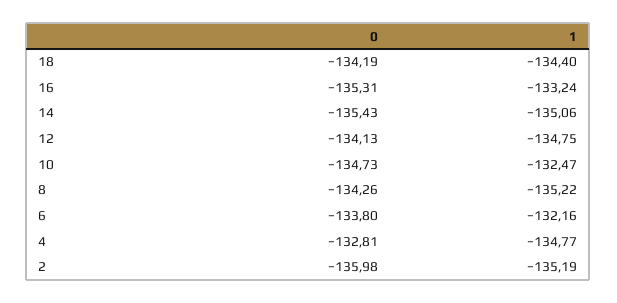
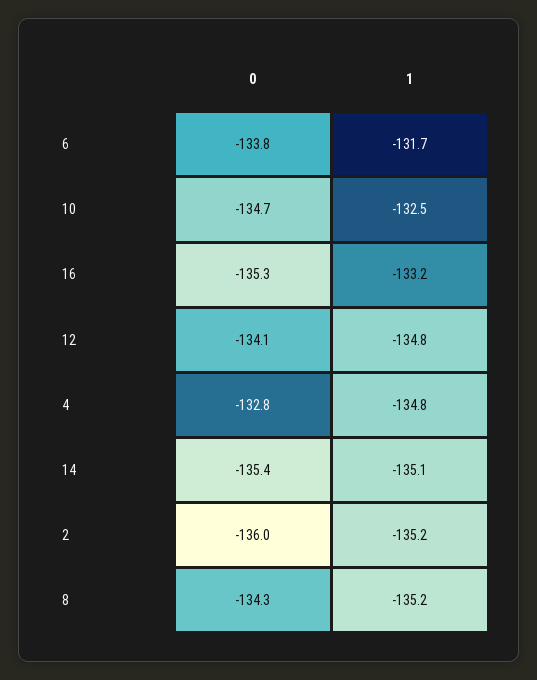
  {
    "0": {
-     "18": -134.19,
      "16": -135.31,
      "14": -135.43,
      "12": -134.13,
      "10": -134.73,
      "8": -134.26,
      "6": -133.8,
      "4": -132.81,
      "2": -135.98
    },
    "1": {
-     "18": -134.4,
      "16": -133.24,
      "14": -135.06,
      "12": -134.75,
      "10": -132.47,
      "8": -135.22,
-     "6": -132.16,
+     "6": -131.7,
      "4": -134.77,
      "2": -135.19
    }
  }

